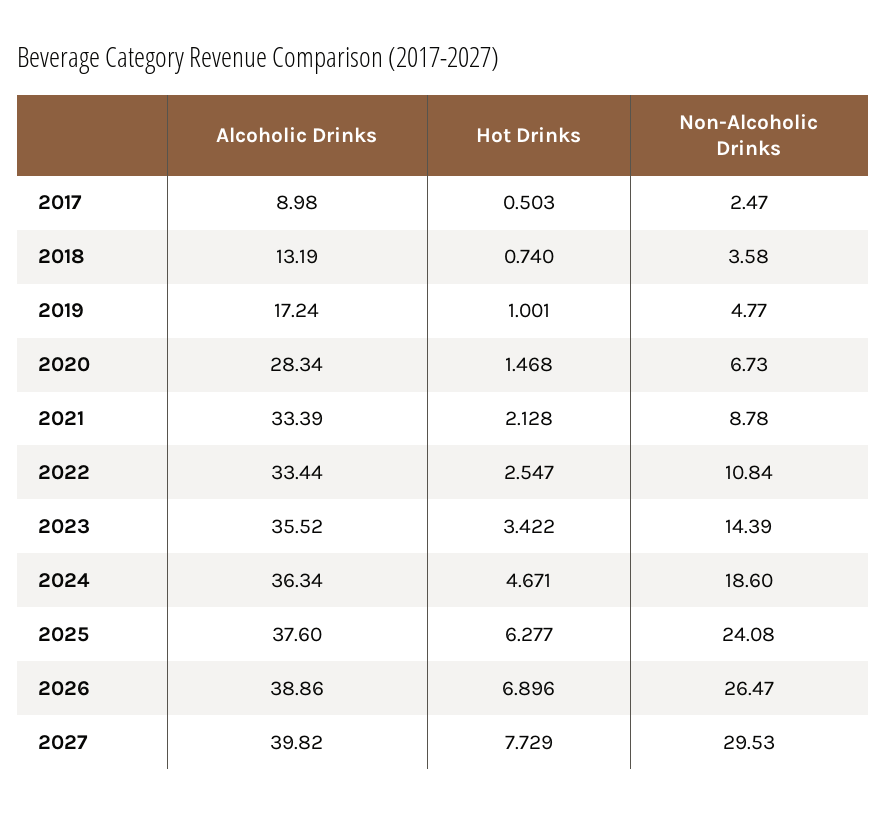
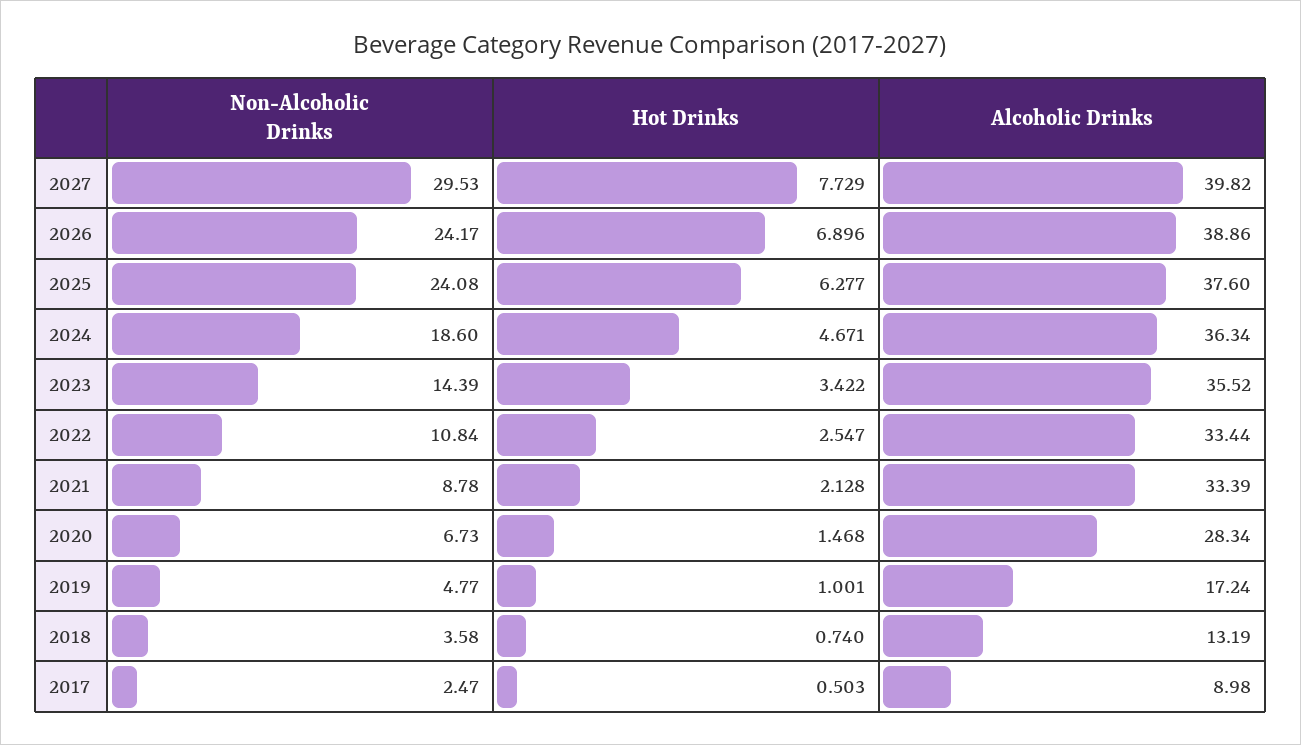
  {
    "Alcoholic Drinks": {
      "2017": 8.98,
      "2018": 13.19,
      "2019": 17.24,
      "2020": 28.34,
      "2021": 33.39,
      "2022": 33.44,
      "2023": 35.52,
      "2024": 36.34,
      "2025": 37.6,
      "2026": 38.86,
      "2027": 39.82
    },
    "Hot Drinks": {
      "2017": 0.503,
      "2018": 0.74,
      "2019": 1.001,
      "2020": 1.468,
      "2021": 2.128,
      "2022": 2.547,
      "2023": 3.422,
      "2024": 4.671,
      "2025": 6.277,
      "2026": 6.896,
      "2027": 7.729
    },
    "Non-Alcoholic Drinks": {
      "2017": 2.47,
      "2018": 3.58,
      "2019": 4.77,
      "2020": 6.73,
      "2021": 8.78,
      "2022": 10.84,
      "2023": 14.39,
      "2024": 18.6,
      "2025": 24.08,
-     "2026": 26.47,
+     "2026": 24.17,
      "2027": 29.53
    }
  }

